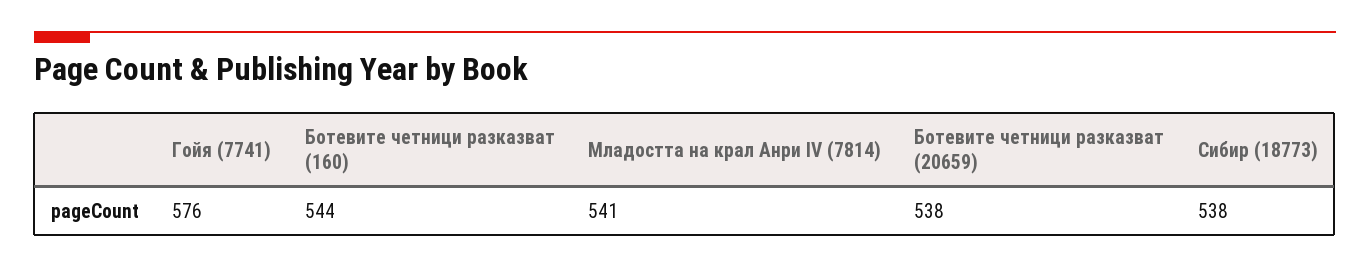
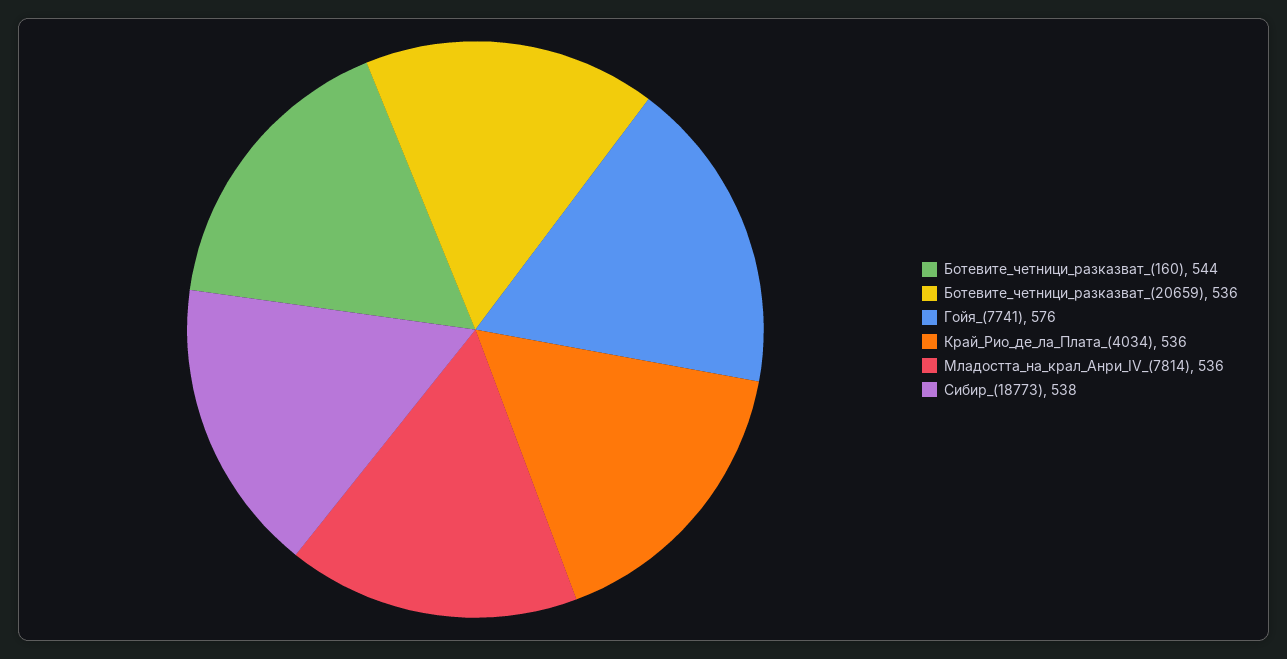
  {
    "Гойя (7741)": 576,
    "Ботевите четници разказват (160)": 544,
-   "Младостта на крал Анри ІV (7814)": 541,
+   "Младостта на крал Анри ІV (7814)": 536,
-   "Ботевите четници разказват (20659)": 538,
+   "Ботевите четници разказват (20659)": 536,
-   "Сибир (18773)": 538
+   "Сибир (18773)": 538,
+   "Край_Рио_де_ла_Плата_(4034)": 536
  }

